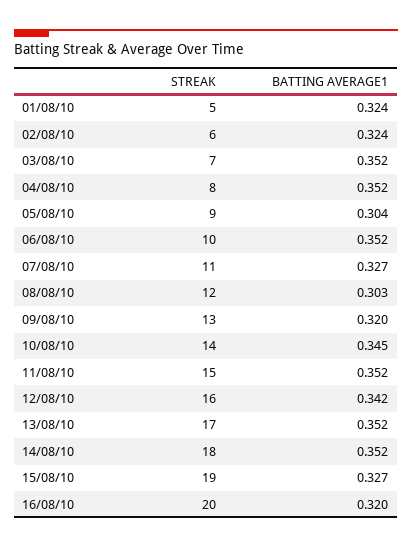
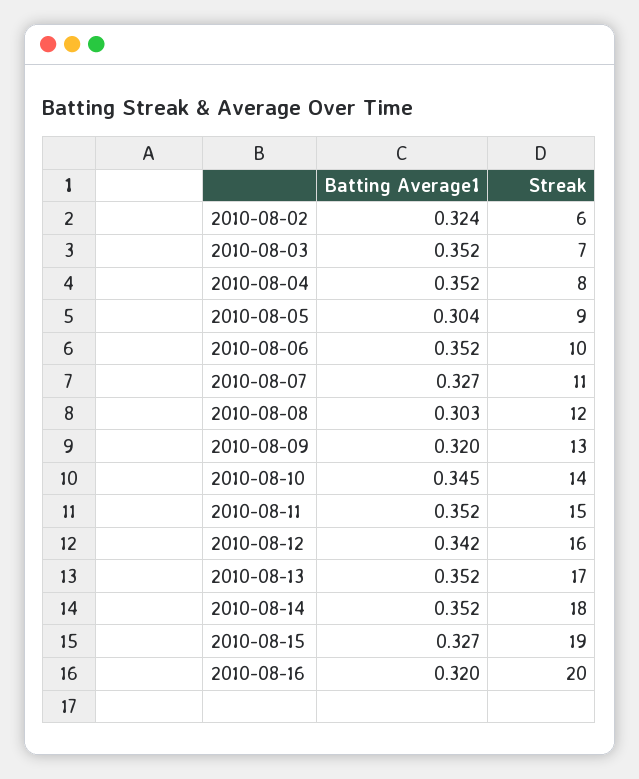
  {
    "STREAK": {
-     "01/08/10": 5,
      "02/08/10": 6,
      "03/08/10": 7,
      "04/08/10": 8,
      "05/08/10": 9,
      "06/08/10": 10,
      "07/08/10": 11,
      "08/08/10": 12,
      "09/08/10": 13,
      "10/08/10": 14,
      "11/08/10": 15,
      "12/08/10": 16,
      "13/08/10": 17,
      "14/08/10": 18,
      "15/08/10": 19,
      "16/08/10": 20
    },
    "BATTING AVERAGE1": {
-     "01/08/10": 0.324,
      "02/08/10": 0.324,
      "03/08/10": 0.352,
      "04/08/10": 0.352,
      "05/08/10": 0.304,
      "06/08/10": 0.352,
      "07/08/10": 0.327,
      "08/08/10": 0.303,
      "09/08/10": 0.32,
      "10/08/10": 0.345,
      "11/08/10": 0.352,
      "12/08/10": 0.342,
      "13/08/10": 0.352,
      "14/08/10": 0.352,
      "15/08/10": 0.327,
      "16/08/10": 0.32
    }
  }

